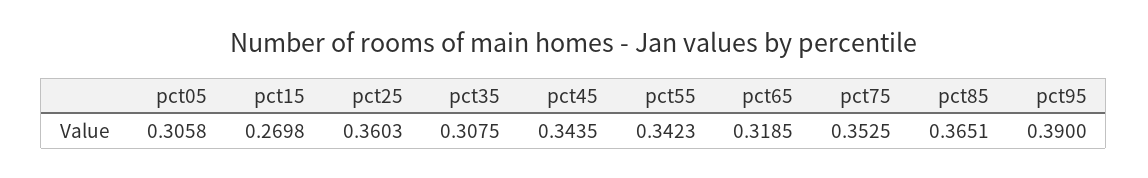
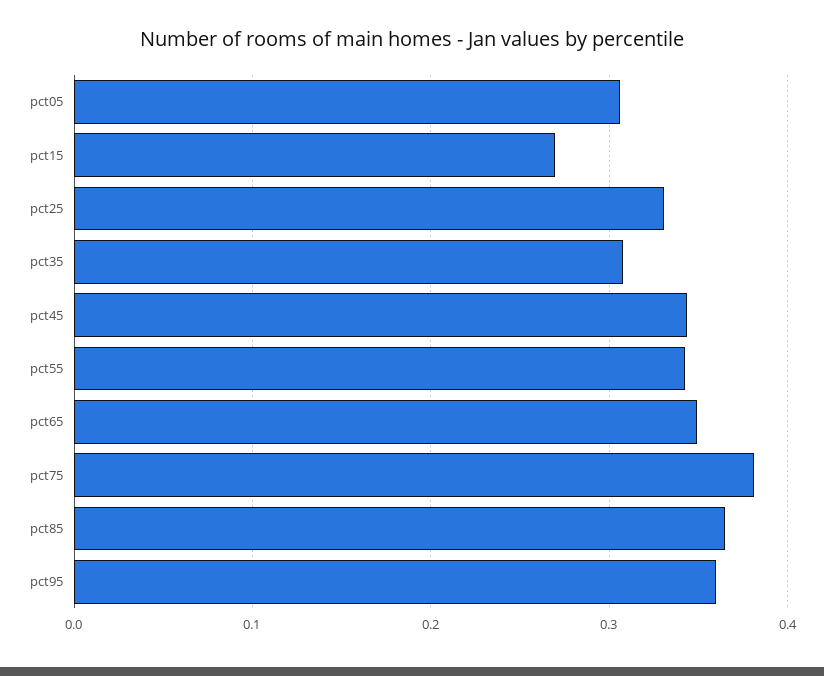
  {
    "pct05": 0.3058,
    "pct15": 0.2698,
-   "pct25": 0.3603,
+   "pct25": 0.33,
    "pct35": 0.3075,
    "pct45": 0.3435,
    "pct55": 0.3423,
-   "pct65": 0.3185,
+   "pct65": 0.35,
-   "pct75": 0.3525,
+   "pct75": 0.38,
    "pct85": 0.3651,
-   "pct95": 0.39
+   "pct95": 0.36
  }

